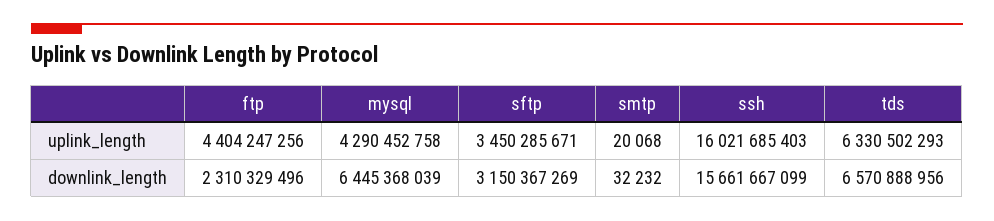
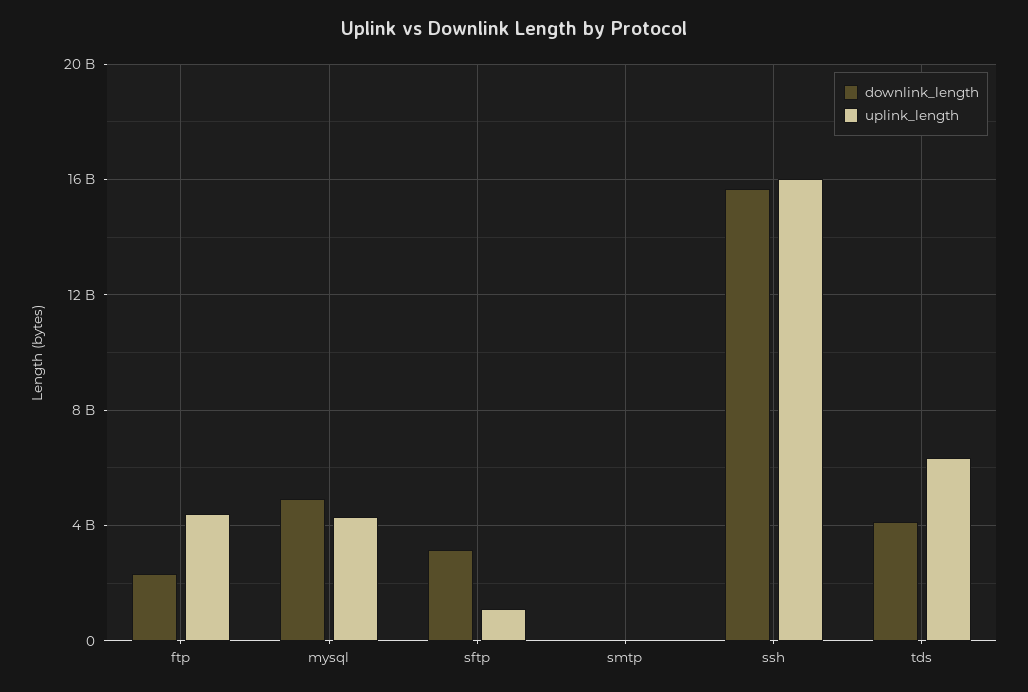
  {
    "uplink_length": {
      "ftp": 4404247256,
      "mysql": 4290452758,
-     "sftp": 3450285671,
+     "sftp": 1000000000,
      "smtp": 20068,
      "ssh": 16021685403,
      "tds": 6330502293
    },
    "downlink_length": {
      "ftp": 2310329496,
-     "mysql": 6445368039,
+     "mysql": 5000000000,
      "sftp": 3150367269,
      "smtp": 32232,
      "ssh": 15661667099,
-     "tds": 6570888956
+     "tds": 4000000000
    }
  }

